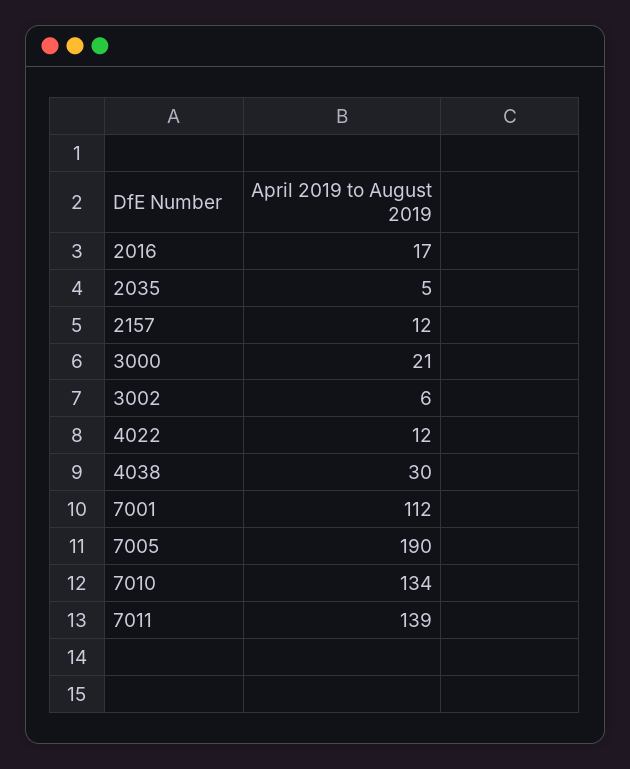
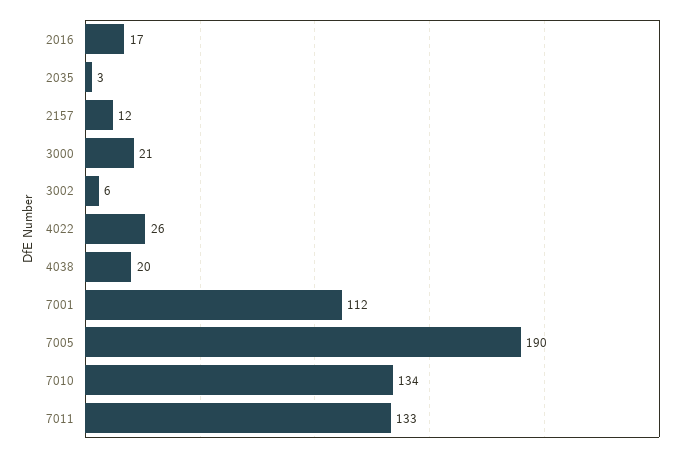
  {
    "2016": 17,
-   "2035": 5,
+   "2035": 3,
    "2157": 12,
    "3000": 21,
    "3002": 6,
-   "4022": 12,
+   "4022": 26,
-   "4038": 30,
+   "4038": 20,
    "7001": 112,
    "7005": 190,
    "7010": 134,
-   "7011": 139
+   "7011": 133
  }

